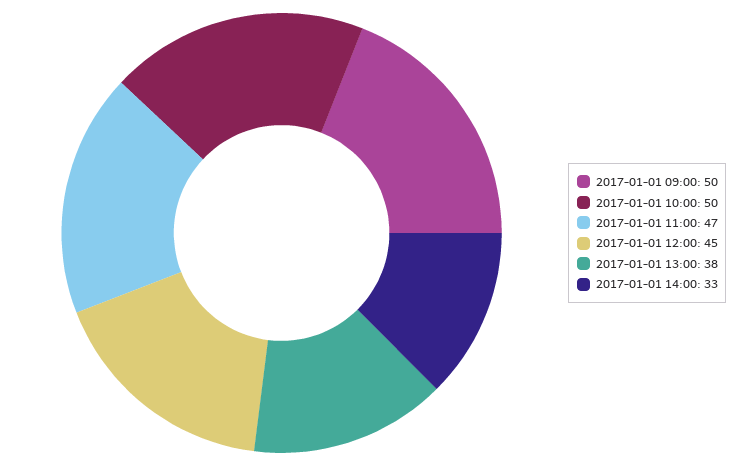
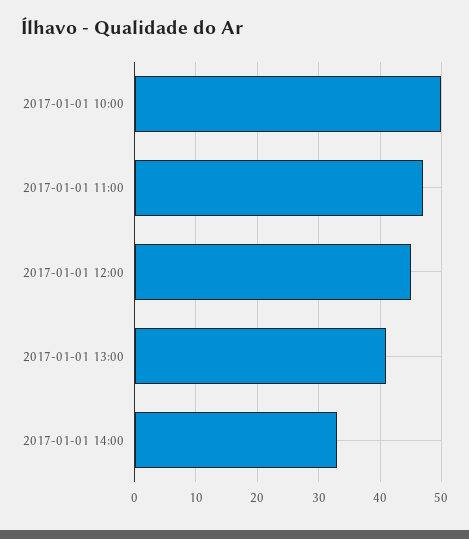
  {
-   "2017-01-01 09:00": 50,
    "2017-01-01 10:00": 50,
    "2017-01-01 11:00": 47,
    "2017-01-01 12:00": 45,
-   "2017-01-01 13:00": 38,
+   "2017-01-01 13:00": 41,
    "2017-01-01 14:00": 33
  }

